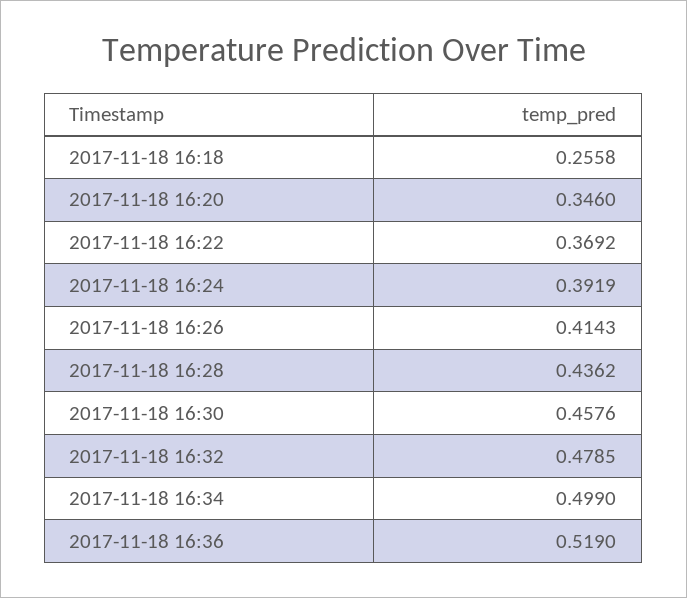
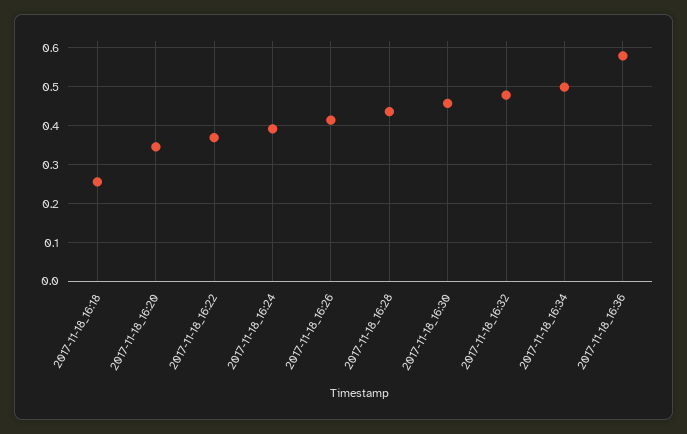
  {
    "2017-11-18 16:18": 0.2558,
    "2017-11-18 16:20": 0.346,
    "2017-11-18 16:22": 0.3692,
    "2017-11-18 16:24": 0.3919,
    "2017-11-18 16:26": 0.4143,
    "2017-11-18 16:28": 0.4362,
    "2017-11-18 16:30": 0.4576,
    "2017-11-18 16:32": 0.4785,
    "2017-11-18 16:34": 0.499,
-   "2017-11-18 16:36": 0.519
+   "2017-11-18 16:36": 0.58
  }

